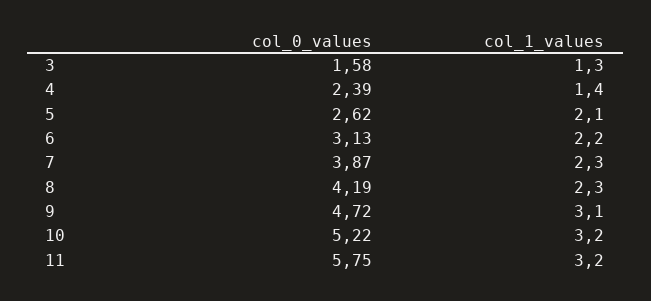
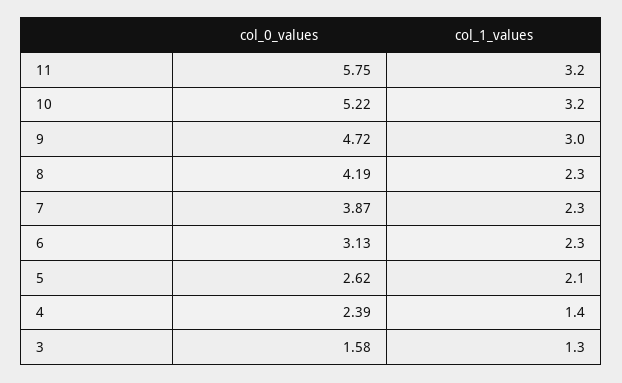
  {
    "col_0_values": {
      "3": 1.58,
      "4": 2.39,
      "5": 2.62,
      "6": 3.13,
      "7": 3.87,
      "8": 4.19,
      "9": 4.72,
      "10": 5.22,
      "11": 5.75
    },
    "col_1_values": {
      "3": 1.3,
      "4": 1.4,
      "5": 2.1,
-     "6": 2.2,
+     "6": 2.3,
      "7": 2.3,
      "8": 2.3,
-     "9": 3.1,
+     "9": 3,
      "10": 3.2,
      "11": 3.2
    }
  }

